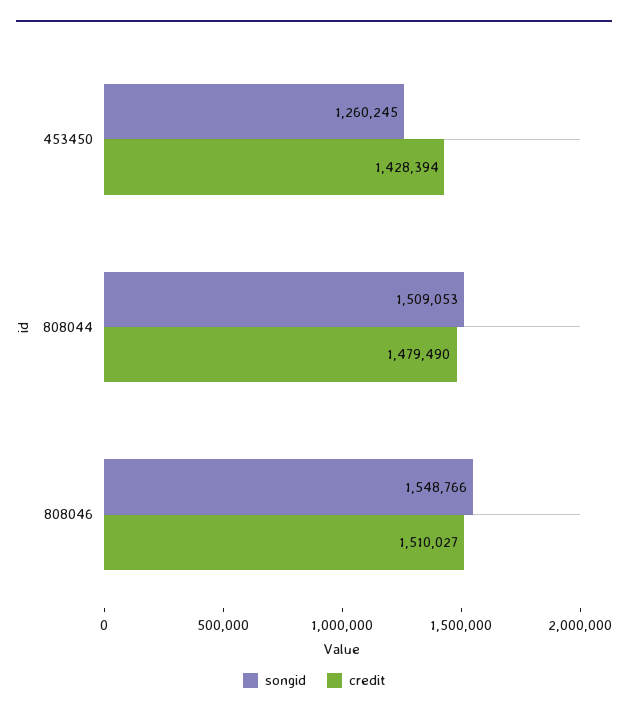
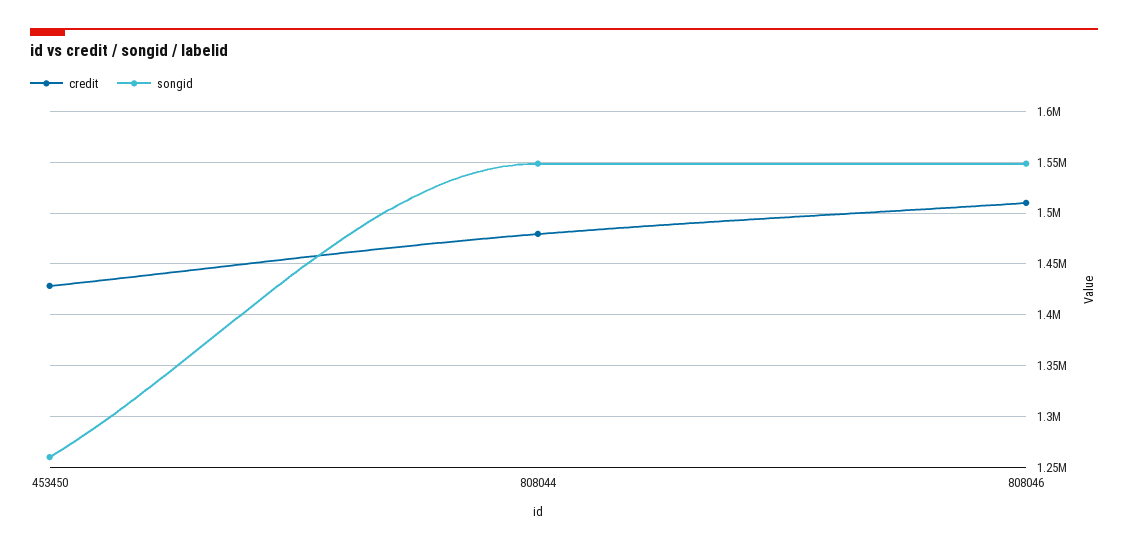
  {
    "songid": {
      "453450": 1260245,
-     "808044": 1509053,
+     "808044": 1550000,
      "808046": 1548766
    },
    "credit": {
      "453450": 1428394,
      "808044": 1479490,
      "808046": 1510027
    }
  }

